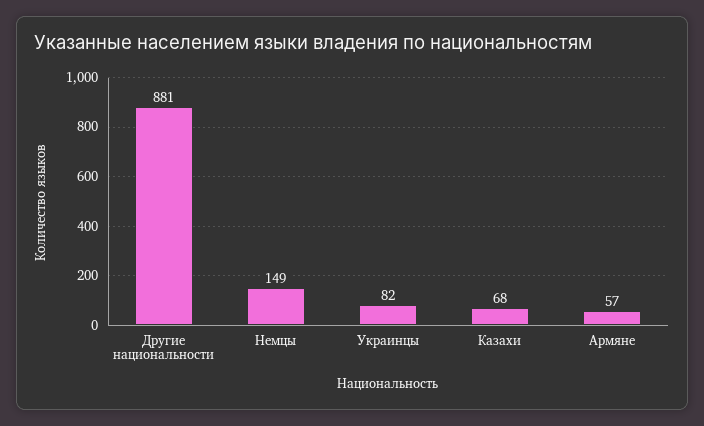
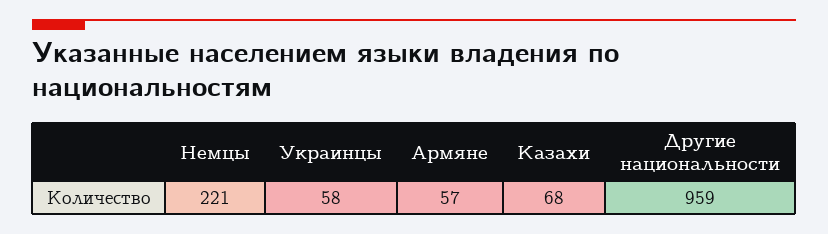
  {
-   "Другие национальности": 881,
+   "Другие национальности": 959,
-   "Немцы": 149,
+   "Немцы": 221,
-   "Украинцы": 82,
+   "Украинцы": 58,
    "Казахи": 68,
    "Армяне": 57
  }

